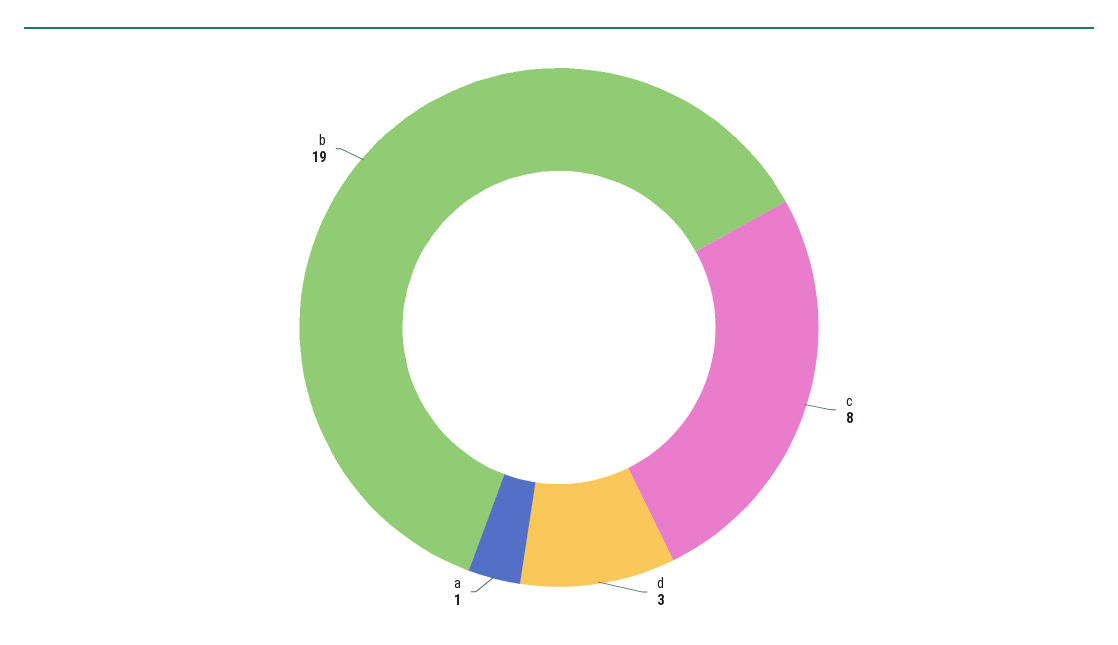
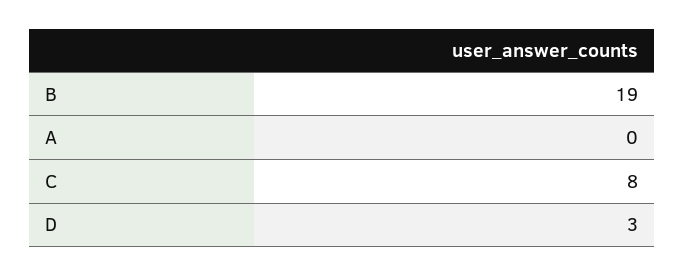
  {
    "c": 8,
    "d": 3,
-   "a": 1,
+   "a": 0,
    "b": 19
  }

